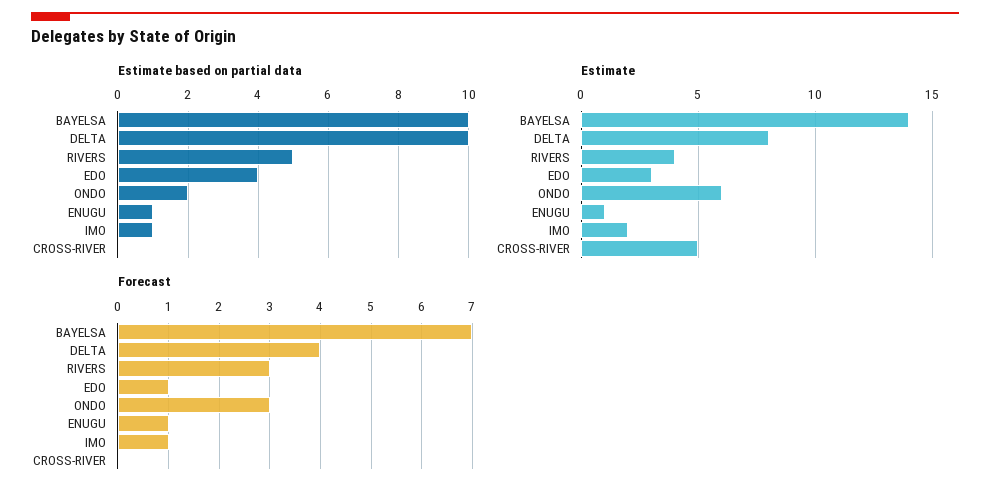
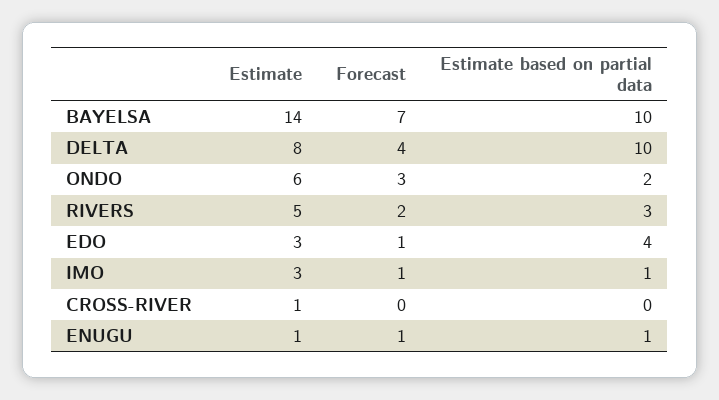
  {
    "Estimate based on partial data": {
      "BAYELSA": 10,
      "DELTA": 10,
-     "RIVERS": 5,
+     "RIVERS": 3,
      "EDO": 4,
      "ONDO": 2,
      "ENUGU": 1,
      "IMO": 1,
      "CROSS-RIVER": 0
    },
    "Estimate": {
      "BAYELSA": 14,
      "DELTA": 8,
-     "RIVERS": 4,
+     "RIVERS": 5,
      "EDO": 3,
      "ONDO": 6,
      "ENUGU": 1,
-     "IMO": 2,
+     "IMO": 3,
-     "CROSS-RIVER": 5
+     "CROSS-RIVER": 1
    },
    "Forecast": {
      "BAYELSA": 7,
      "DELTA": 4,
-     "RIVERS": 3,
+     "RIVERS": 2,
      "EDO": 1,
      "ONDO": 3,
      "ENUGU": 1,
      "IMO": 1,
      "CROSS-RIVER": 0
    }
  }

